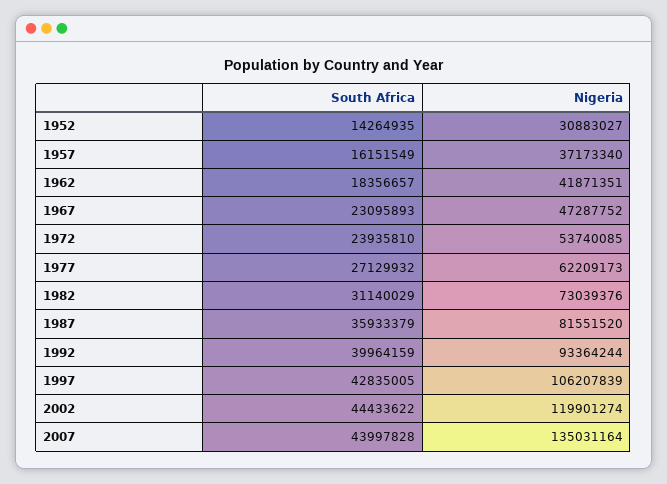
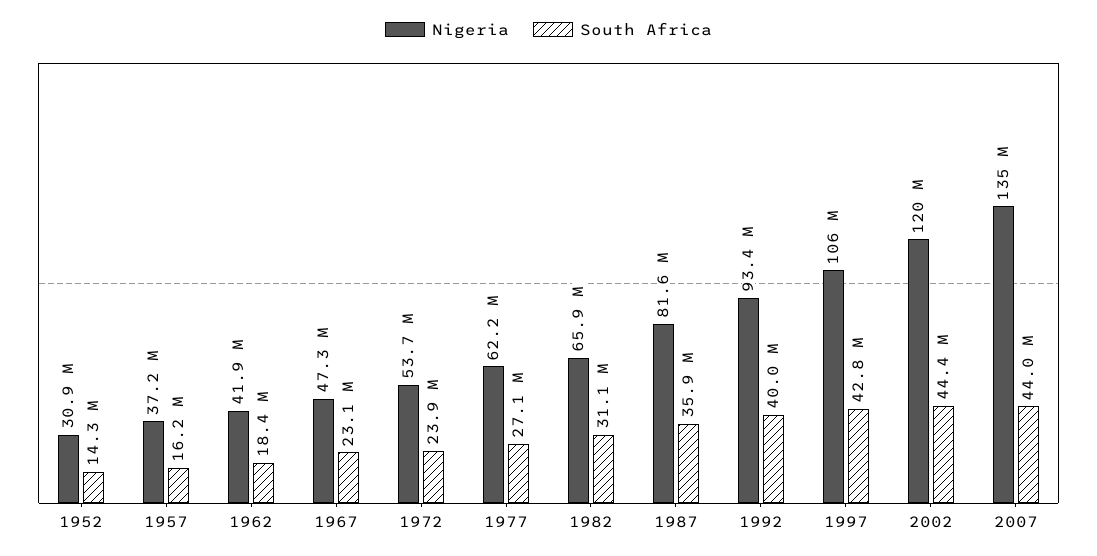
  {
    "South Africa": {
      "1952": 14264935,
      "1957": 16151549,
      "1962": 18356657,
      "1967": 23095893,
      "1972": 23935810,
      "1977": 27129932,
      "1982": 31140029,
      "1987": 35933379,
      "1992": 39964159,
      "1997": 42835005,
      "2002": 44433622,
      "2007": 43997828
    },
    "Nigeria": {
      "1952": 30883027,
      "1957": 37173340,
      "1962": 41871351,
      "1967": 47287752,
      "1972": 53740085,
      "1977": 62209173,
-     "1982": 73039376,
+     "1982": 65900000,
      "1987": 81551520,
      "1992": 93364244,
      "1997": 106207839,
      "2002": 119901274,
      "2007": 135031164
    }
  }

